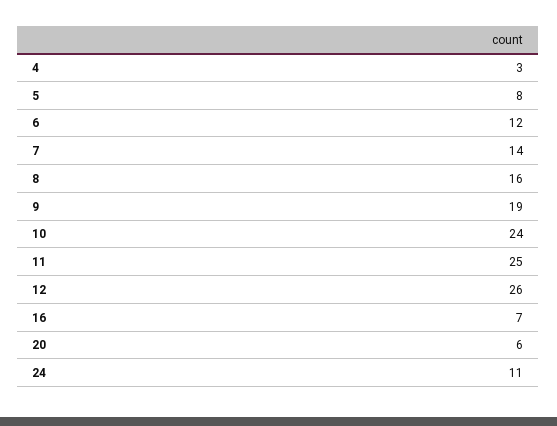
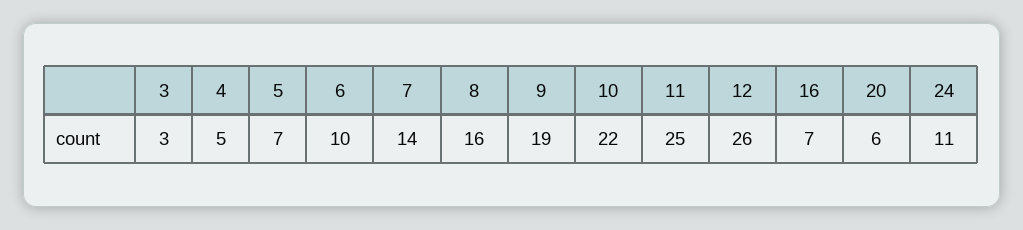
  {
-   "4": 3,
+   "4": 5,
-   "5": 8,
+   "5": 7,
-   "6": 12,
+   "6": 10,
    "7": 14,
    "8": 16,
    "9": 19,
-   "10": 24,
+   "10": 22,
    "11": 25,
    "12": 26,
    "16": 7,
    "20": 6,
-   "24": 11
+   "24": 11,
+   "3": 3
  }

